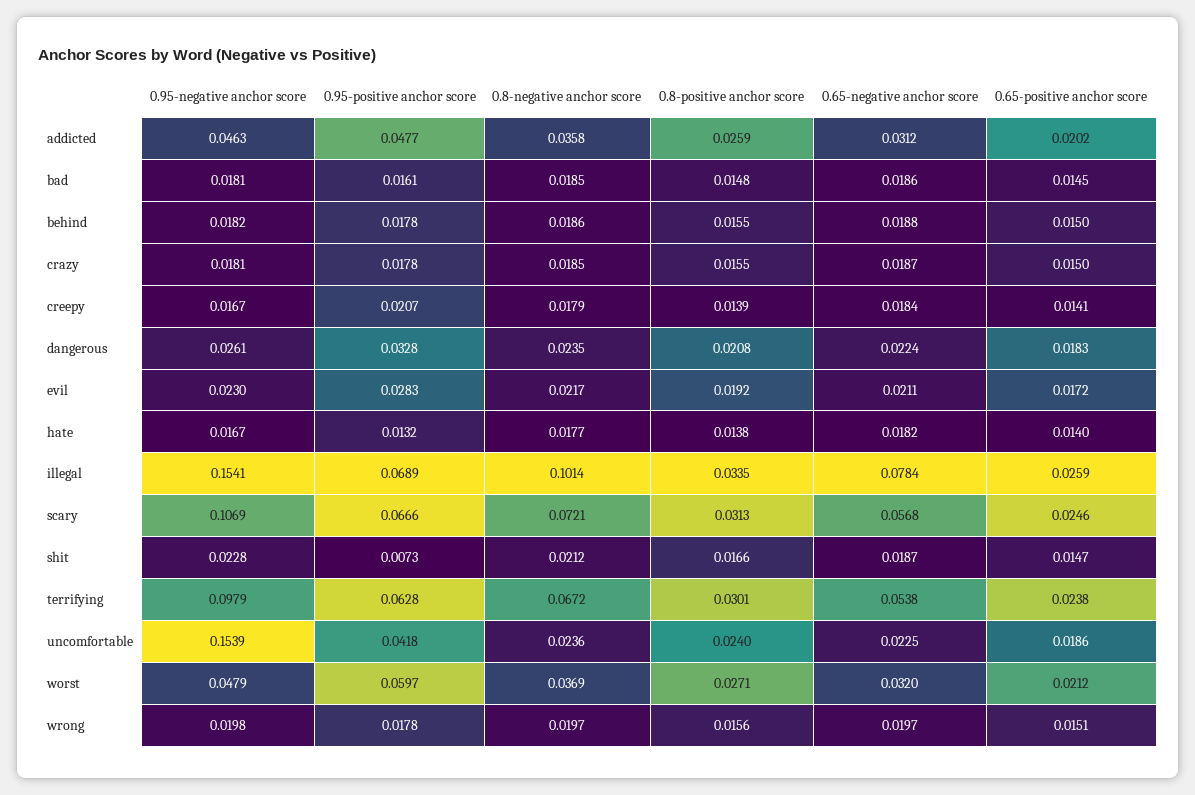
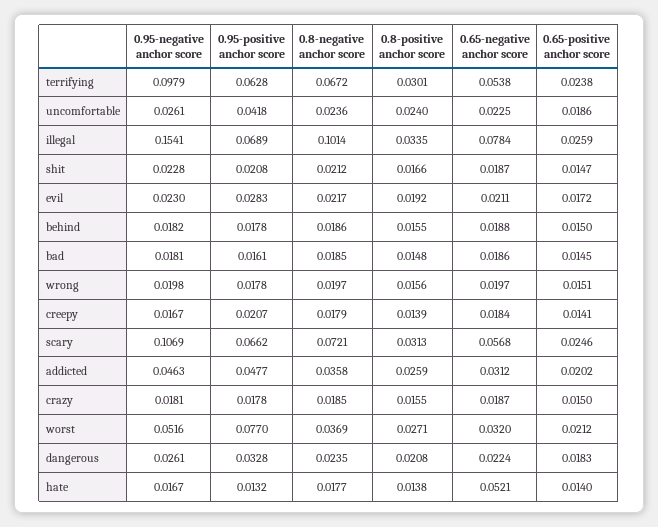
  {
    "0.95-negative anchor score": {
      "addicted": 0.0463,
      "bad": 0.0181,
      "behind": 0.0182,
      "crazy": 0.0181,
      "creepy": 0.0167,
      "dangerous": 0.0261,
      "evil": 0.023,
      "hate": 0.0167,
      "illegal": 0.1541,
      "scary": 0.1069,
      "shit": 0.0228,
      "terrifying": 0.0979,
-     "uncomfortable": 0.1539,
+     "uncomfortable": 0.0261,
-     "worst": 0.0479,
+     "worst": 0.0516,
      "wrong": 0.0198
    },
    "0.95-positive anchor score": {
      "addicted": 0.0477,
      "bad": 0.0161,
      "behind": 0.0178,
      "crazy": 0.0178,
      "creepy": 0.0207,
      "dangerous": 0.0328,
      "evil": 0.0283,
      "hate": 0.0132,
      "illegal": 0.0689,
-     "scary": 0.0666,
+     "scary": 0.0662,
-     "shit": 0.0073,
+     "shit": 0.0208,
      "terrifying": 0.0628,
      "uncomfortable": 0.0418,
-     "worst": 0.0597,
+     "worst": 0.077,
      "wrong": 0.0178
    },
    "0.8-negative anchor score": {
      "addicted": 0.0358,
      "bad": 0.0185,
      "behind": 0.0186,
      "crazy": 0.0185,
      "creepy": 0.0179,
      "dangerous": 0.0235,
      "evil": 0.0217,
      "hate": 0.0177,
      "illegal": 0.1014,
      "scary": 0.0721,
      "shit": 0.0212,
      "terrifying": 0.0672,
      "uncomfortable": 0.0236,
      "worst": 0.0369,
      "wrong": 0.0197
    },
    "0.8-positive anchor score": {
      "addicted": 0.0259,
      "bad": 0.0148,
      "behind": 0.0155,
      "crazy": 0.0155,
      "creepy": 0.0139,
      "dangerous": 0.0208,
      "evil": 0.0192,
      "hate": 0.0138,
      "illegal": 0.0335,
      "scary": 0.0313,
      "shit": 0.0166,
      "terrifying": 0.0301,
      "uncomfortable": 0.024,
      "worst": 0.0271,
      "wrong": 0.0156
    },
    "0.65-negative anchor score": {
      "addicted": 0.0312,
      "bad": 0.0186,
      "behind": 0.0188,
      "crazy": 0.0187,
      "creepy": 0.0184,
      "dangerous": 0.0224,
      "evil": 0.0211,
-     "hate": 0.0182,
+     "hate": 0.0521,
      "illegal": 0.0784,
      "scary": 0.0568,
      "shit": 0.0187,
      "terrifying": 0.0538,
      "uncomfortable": 0.0225,
      "worst": 0.032,
      "wrong": 0.0197
    },
    "0.65-positive anchor score": {
      "addicted": 0.0202,
      "bad": 0.0145,
      "behind": 0.015,
      "crazy": 0.015,
      "creepy": 0.0141,
      "dangerous": 0.0183,
      "evil": 0.0172,
      "hate": 0.014,
      "illegal": 0.0259,
      "scary": 0.0246,
      "shit": 0.0147,
      "terrifying": 0.0238,
      "uncomfortable": 0.0186,
      "worst": 0.0212,
      "wrong": 0.0151
    }
  }

